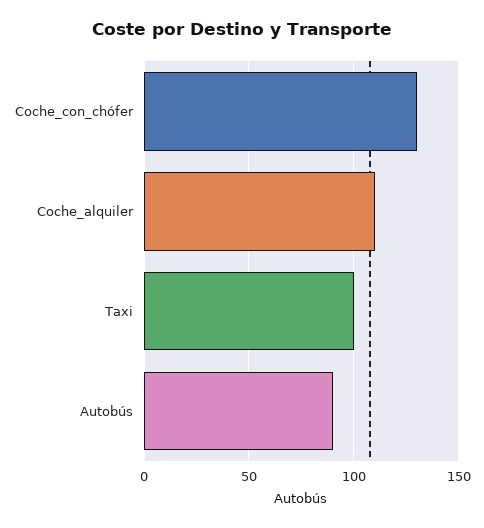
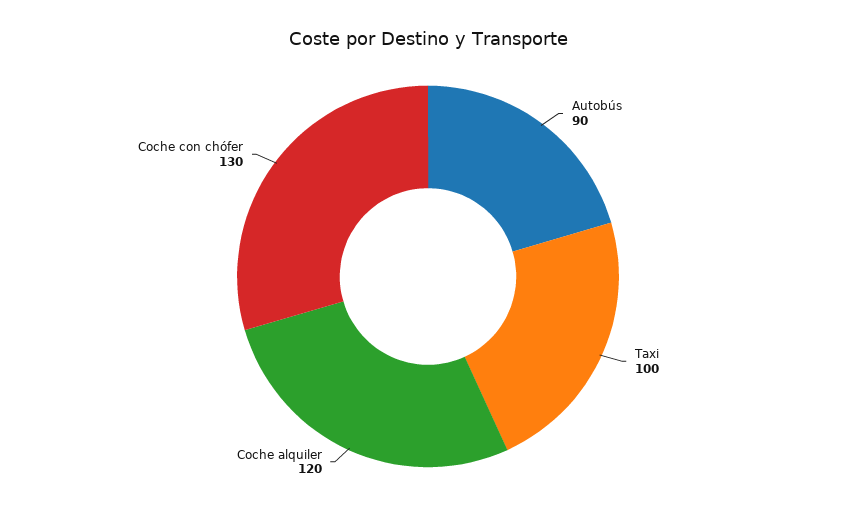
  {
    "Coche_con_chófer": 130,
-   "Coche_alquiler": 110,
+   "Coche_alquiler": 120,
    "Taxi": 100,
    "Autobús": 90
  }

